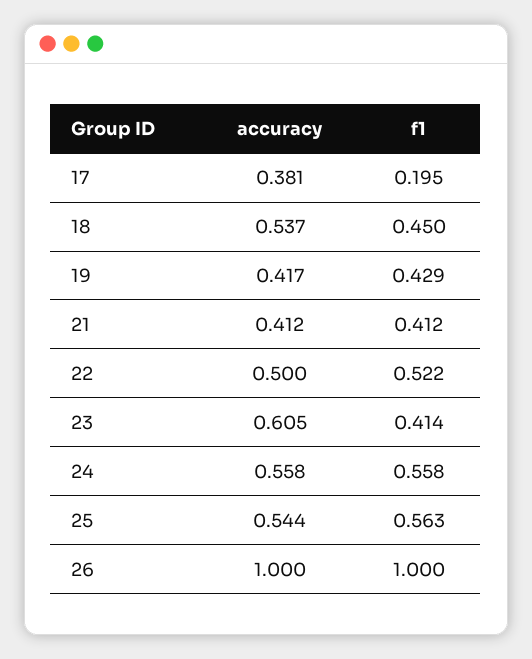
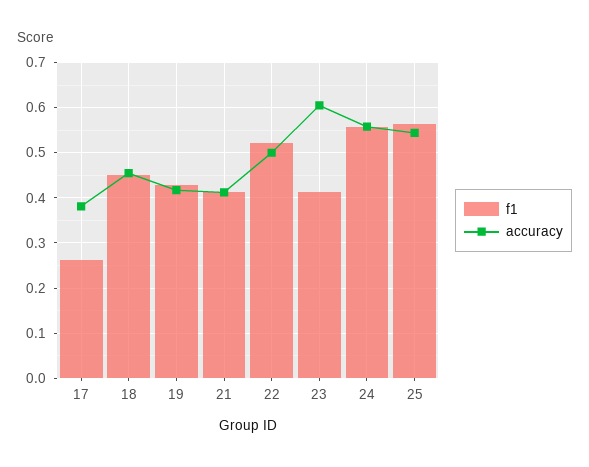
  {
    "accuracy": {
      "17": 0.381,
-     "18": 0.537,
+     "18": 0.46,
      "19": 0.417,
      "21": 0.412,
      "22": 0.5,
      "23": 0.605,
      "24": 0.558,
-     "25": 0.544,
+     "25": 0.544
-     "26": 1
    },
    "f1": {
-     "17": 0.195,
+     "17": 0.26,
      "18": 0.45,
      "19": 0.429,
      "21": 0.412,
      "22": 0.522,
      "23": 0.414,
      "24": 0.558,
-     "25": 0.563,
+     "25": 0.563
-     "26": 1
    }
  }

